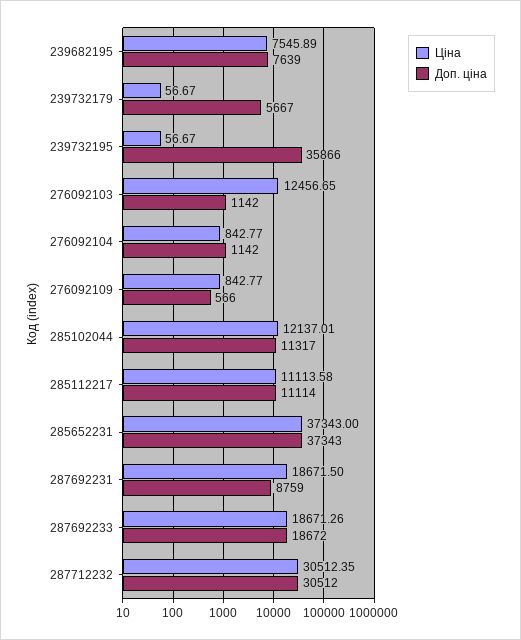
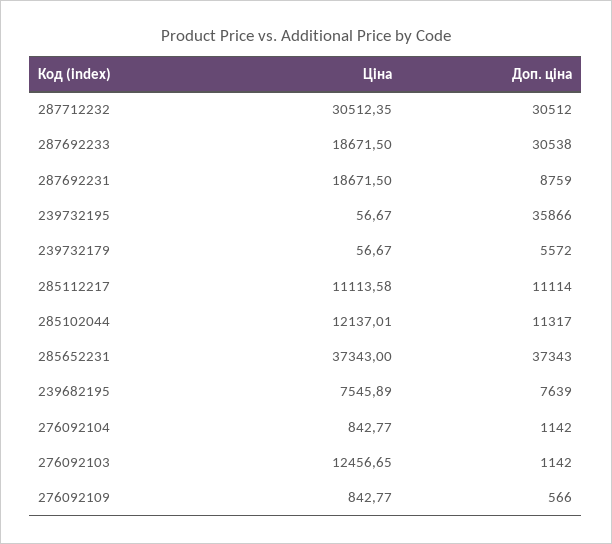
  {
    "Ціна": {
      "239682195": 7545.89,
      "239732179": 56.67,
      "239732195": 56.67,
      "276092103": 12456.65,
      "276092104": 842.77,
      "276092109": 842.77,
      "285102044": 12137.01,
      "285112217": 11113.58,
      "285652231": 37343,
      "287692231": 18671.5,
-     "287692233": 18671.26,
+     "287692233": 18671.5,
      "287712232": 30512.35
    },
    "Доп. ціна": {
      "239682195": 7639,
-     "239732179": 5667,
+     "239732179": 5572,
      "239732195": 35866,
      "276092103": 1142,
      "276092104": 1142,
      "276092109": 566,
      "285102044": 11317,
      "285112217": 11114,
      "285652231": 37343,
      "287692231": 8759,
-     "287692233": 18672,
+     "287692233": 30538,
      "287712232": 30512
    }
  }

